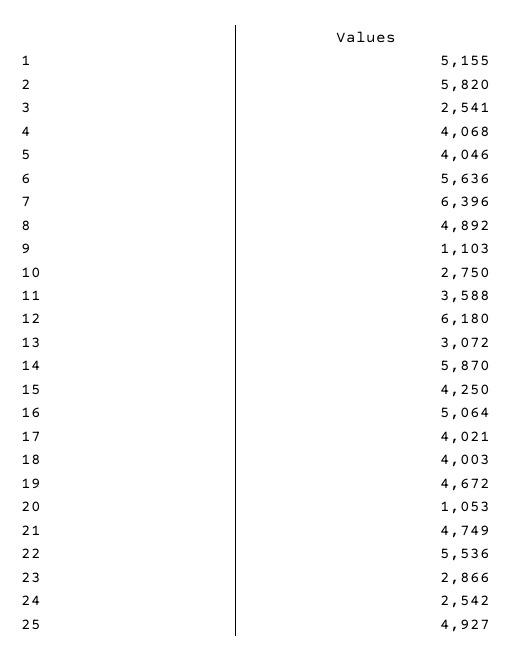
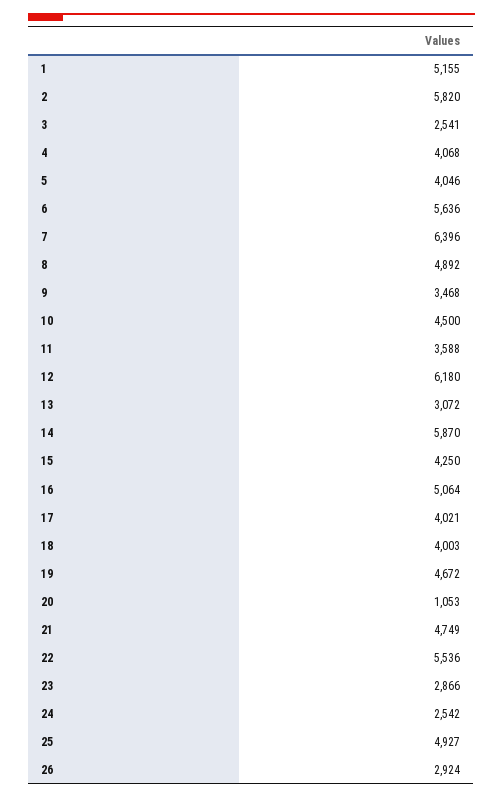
  {
    "1": 5155,
    "2": 5820,
    "3": 2541,
    "4": 4068,
    "5": 4046,
    "6": 5636,
    "7": 6396,
    "8": 4892,
-   "9": 1103,
+   "9": 3468,
-   "10": 2750,
+   "10": 4500,
    "11": 3588,
    "12": 6180,
    "13": 3072,
    "14": 5870,
    "15": 4250,
    "16": 5064,
    "17": 4021,
    "18": 4003,
    "19": 4672,
    "20": 1053,
    "21": 4749,
    "22": 5536,
    "23": 2866,
    "24": 2542,
-   "25": 4927
+   "25": 4927,
+   "26": 2924
  }

